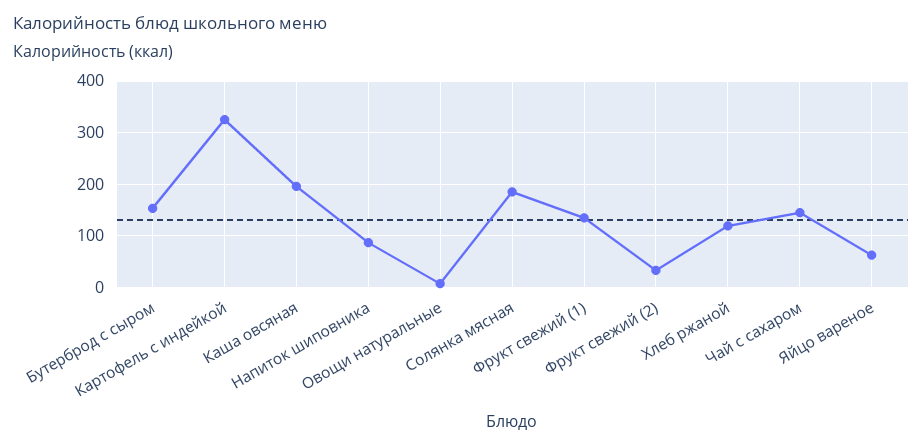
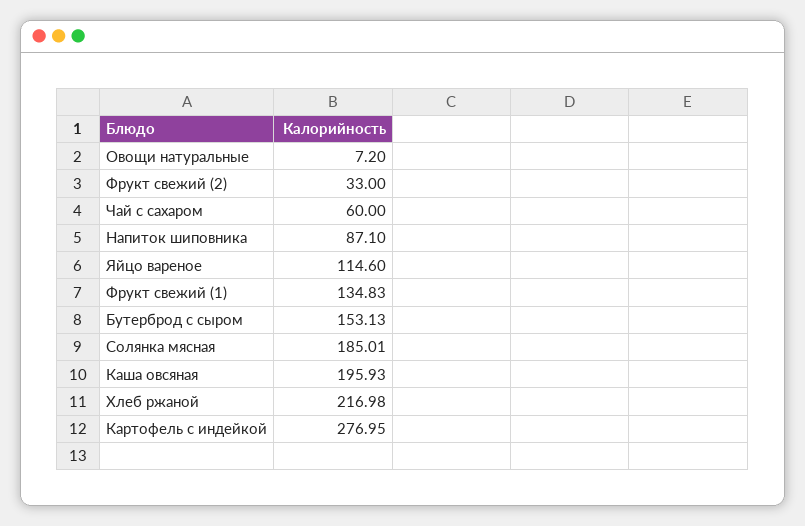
  {
    "Бутерброд с сыром": 153.13,
-   "Картофель с индейкой": 320,
+   "Картофель с индейкой": 276.95,
    "Каша овсяная": 195.93,
    "Напиток шиповника": 87.1,
    "Овощи натуральные": 7.2,
    "Солянка мясная": 185.01,
    "Фрукт свежий (1)": 134.83,
    "Фрукт свежий (2)": 33,
-   "Хлеб ржаной": 120,
+   "Хлеб ржаной": 216.98,
-   "Чай с сахаром": 140,
+   "Чай с сахаром": 60,
-   "Яйцо вареное": 60
+   "Яйцо вареное": 114.6
  }

